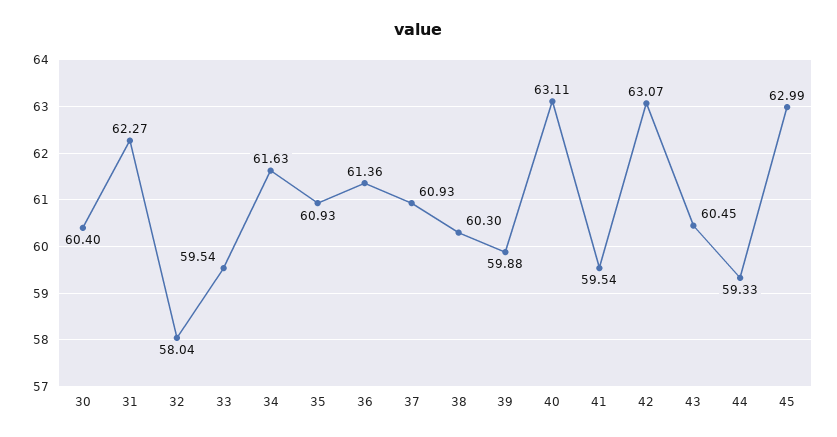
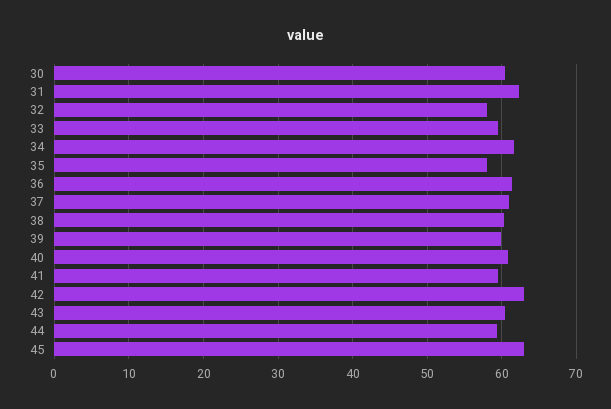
  {
    "30": 60.4,
    "31": 62.27,
    "32": 58.04,
    "33": 59.54,
    "34": 61.63,
-   "35": 60.93,
+   "35": 58,
    "36": 61.36,
    "37": 60.93,
    "38": 60.3,
    "39": 59.88,
-   "40": 63.11,
+   "40": 61,
    "41": 59.54,
    "42": 63.07,
    "43": 60.45,
    "44": 59.33,
    "45": 62.99
  }

